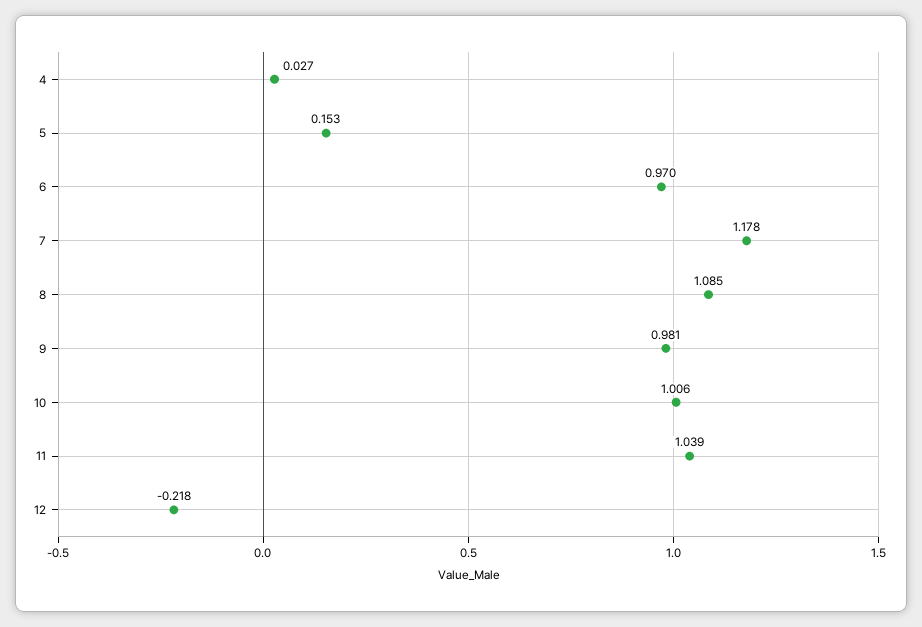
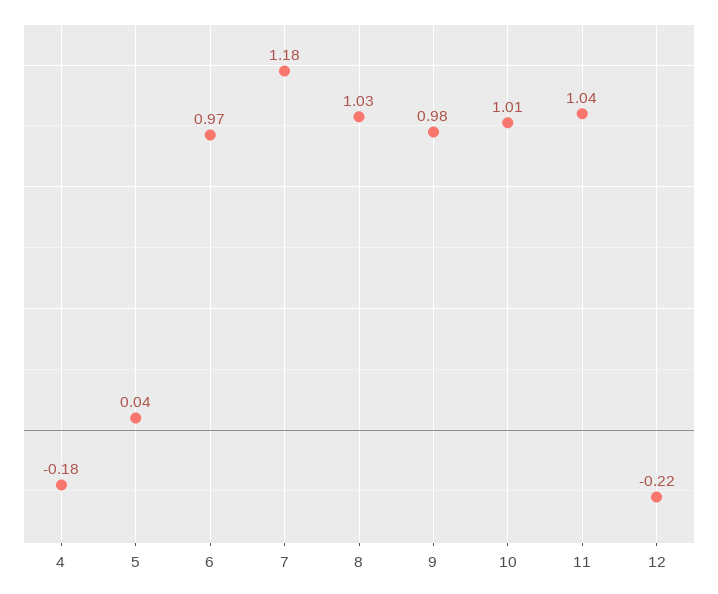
  {
-   "4": 0.027,
+   "4": -0.18,
-   "5": 0.153,
+   "5": 0.04,
    "6": 0.97,
    "7": 1.178,
-   "8": 1.085,
+   "8": 1.03,
    "9": 0.981,
    "10": 1.006,
    "11": 1.039,
    "12": -0.218
  }

